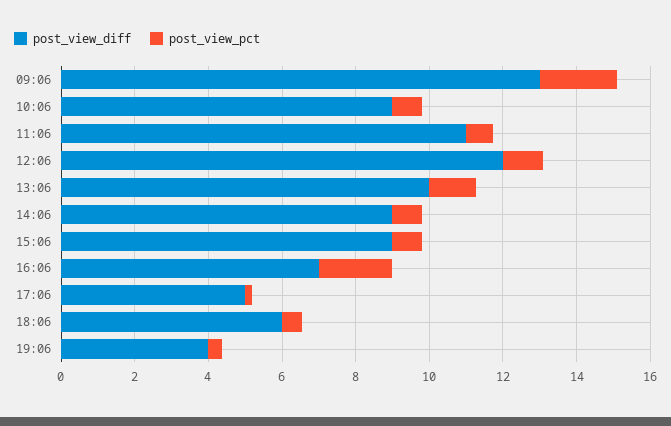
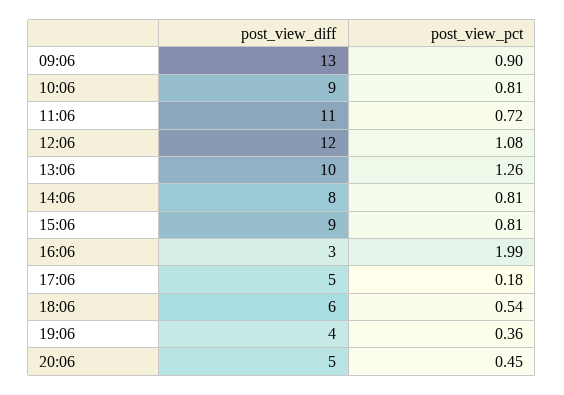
  {
    "post_view_diff": {
      "09:06": 13,
      "10:06": 9,
      "11:06": 11,
      "12:06": 12,
      "13:06": 10,
-     "14:06": 9,
+     "14:06": 8,
      "15:06": 9,
-     "16:06": 7,
+     "16:06": 3,
      "17:06": 5,
      "18:06": 6,
-     "19:06": 4
+     "19:06": 4,
+     "20:06": 5
    },
    "post_view_pct": {
-     "09:06": 2,
+     "09:06": 0.9,
      "10:06": 0.81,
      "11:06": 0.72,
      "12:06": 1.08,
      "13:06": 1.26,
      "14:06": 0.81,
      "15:06": 0.81,
      "16:06": 1.99,
      "17:06": 0.18,
      "18:06": 0.54,
-     "19:06": 0.36
+     "19:06": 0.36,
+     "20:06": 0.45
    }
  }

